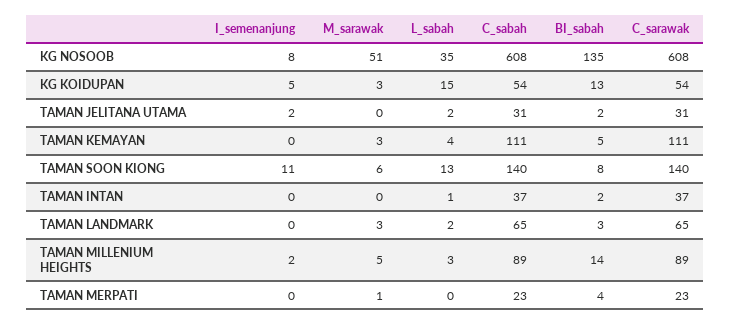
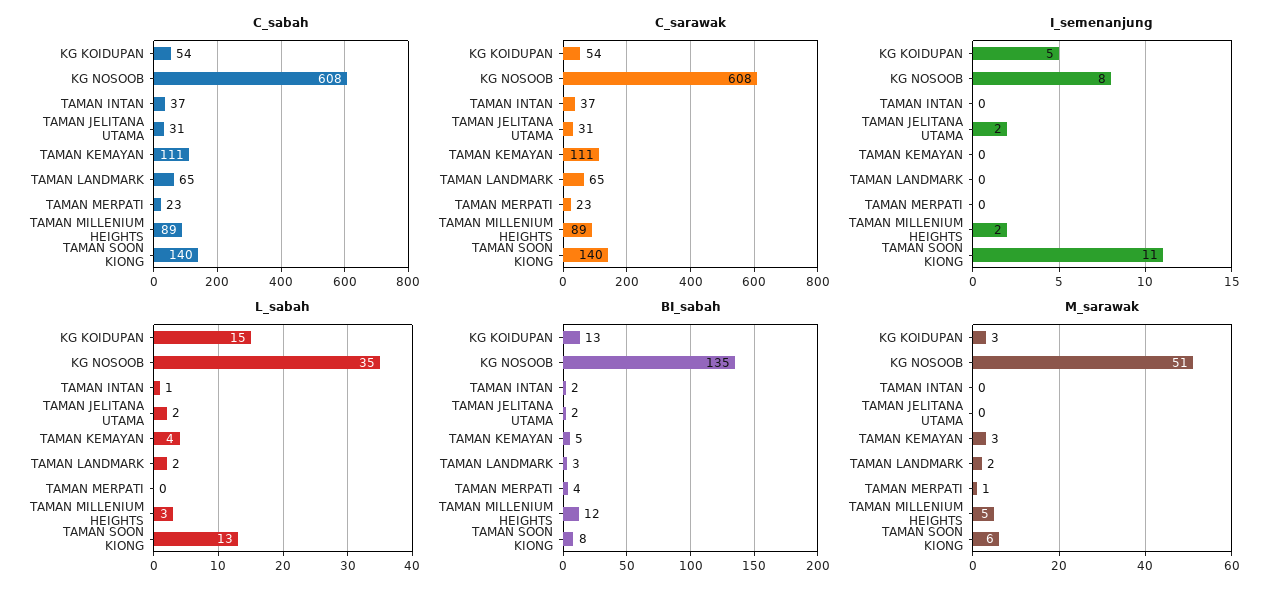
  {
    "I_semenanjung": {
      "KG NOSOOB": 8,
      "KG KOIDUPAN": 5,
      "TAMAN JELITANA UTAMA": 2,
      "TAMAN KEMAYAN": 0,
      "TAMAN SOON KIONG": 11,
      "TAMAN INTAN": 0,
      "TAMAN LANDMARK": 0,
      "TAMAN MILLENIUM HEIGHTS": 2,
      "TAMAN MERPATI": 0
    },
    "M_sarawak": {
      "KG NOSOOB": 51,
      "KG KOIDUPAN": 3,
      "TAMAN JELITANA UTAMA": 0,
      "TAMAN KEMAYAN": 3,
      "TAMAN SOON KIONG": 6,
      "TAMAN INTAN": 0,
-     "TAMAN LANDMARK": 3,
+     "TAMAN LANDMARK": 2,
      "TAMAN MILLENIUM HEIGHTS": 5,
      "TAMAN MERPATI": 1
    },
    "L_sabah": {
      "KG NOSOOB": 35,
      "KG KOIDUPAN": 15,
      "TAMAN JELITANA UTAMA": 2,
      "TAMAN KEMAYAN": 4,
      "TAMAN SOON KIONG": 13,
      "TAMAN INTAN": 1,
      "TAMAN LANDMARK": 2,
      "TAMAN MILLENIUM HEIGHTS": 3,
      "TAMAN MERPATI": 0
    },
    "C_sabah": {
      "KG NOSOOB": 608,
      "KG KOIDUPAN": 54,
      "TAMAN JELITANA UTAMA": 31,
      "TAMAN KEMAYAN": 111,
      "TAMAN SOON KIONG": 140,
      "TAMAN INTAN": 37,
      "TAMAN LANDMARK": 65,
      "TAMAN MILLENIUM HEIGHTS": 89,
      "TAMAN MERPATI": 23
    },
    "BI_sabah": {
      "KG NOSOOB": 135,
      "KG KOIDUPAN": 13,
      "TAMAN JELITANA UTAMA": 2,
      "TAMAN KEMAYAN": 5,
      "TAMAN SOON KIONG": 8,
      "TAMAN INTAN": 2,
      "TAMAN LANDMARK": 3,
-     "TAMAN MILLENIUM HEIGHTS": 14,
+     "TAMAN MILLENIUM HEIGHTS": 12,
      "TAMAN MERPATI": 4
    },
    "C_sarawak": {
      "KG NOSOOB": 608,
      "KG KOIDUPAN": 54,
      "TAMAN JELITANA UTAMA": 31,
      "TAMAN KEMAYAN": 111,
      "TAMAN SOON KIONG": 140,
      "TAMAN INTAN": 37,
      "TAMAN LANDMARK": 65,
      "TAMAN MILLENIUM HEIGHTS": 89,
      "TAMAN MERPATI": 23
    }
  }

